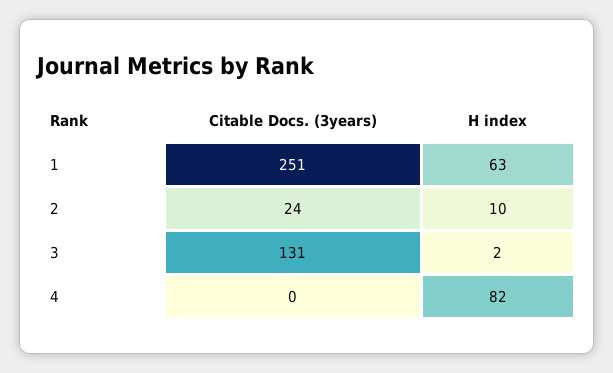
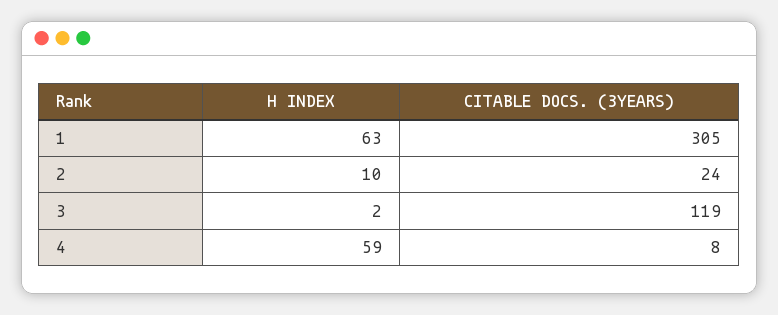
  {
    "Citable Docs. (3years)": {
-     "1": 251,
+     "1": 305,
      "2": 24,
-     "3": 131,
+     "3": 119,
-     "4": 0
+     "4": 8
    },
    "H index": {
      "1": 63,
      "2": 10,
      "3": 2,
-     "4": 82
+     "4": 59
    }
  }

